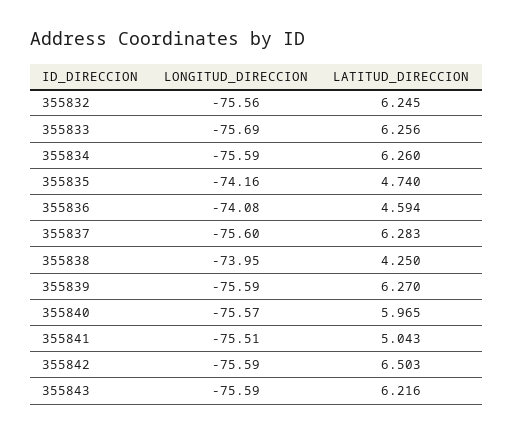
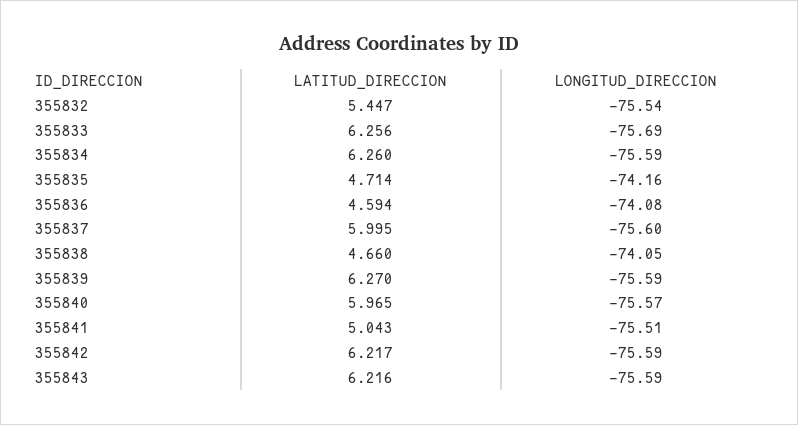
  {
    "LONGITUD_DIRECCION": {
-     "355832": -75.56,
+     "355832": -75.54,
      "355833": -75.69,
      "355834": -75.59,
      "355835": -74.16,
      "355836": -74.08,
      "355837": -75.6,
-     "355838": -73.95,
+     "355838": -74.05,
      "355839": -75.59,
      "355840": -75.57,
      "355841": -75.51,
      "355842": -75.59,
      "355843": -75.59
    },
    "LATITUD_DIRECCION": {
-     "355832": 6.245,
+     "355832": 5.447,
      "355833": 6.256,
      "355834": 6.26,
-     "355835": 4.74,
+     "355835": 4.714,
      "355836": 4.594,
-     "355837": 6.283,
+     "355837": 5.995,
-     "355838": 4.25,
+     "355838": 4.66,
      "355839": 6.27,
      "355840": 5.965,
      "355841": 5.043,
-     "355842": 6.503,
+     "355842": 6.217,
      "355843": 6.216
    }
  }

